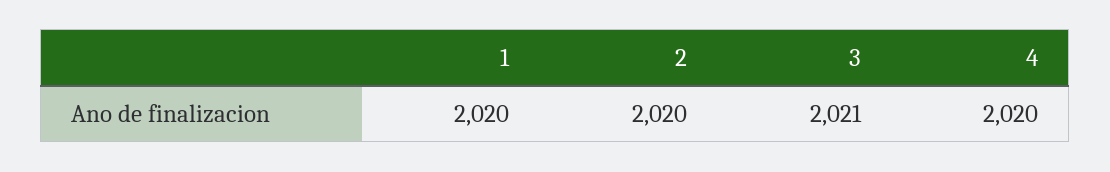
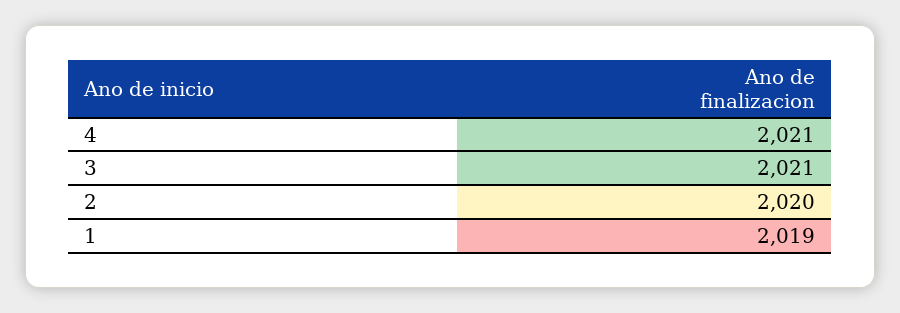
  {
-   "1": 2020,
+   "1": 2019,
    "2": 2020,
    "3": 2021,
-   "4": 2020
+   "4": 2021
  }

